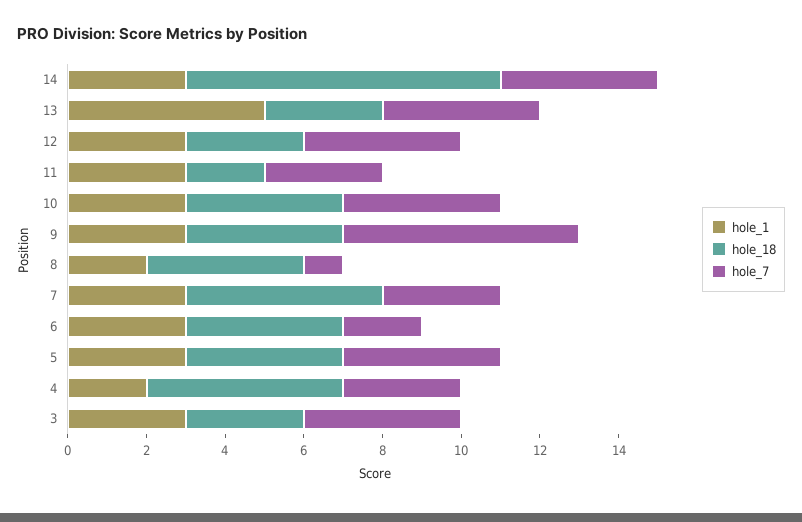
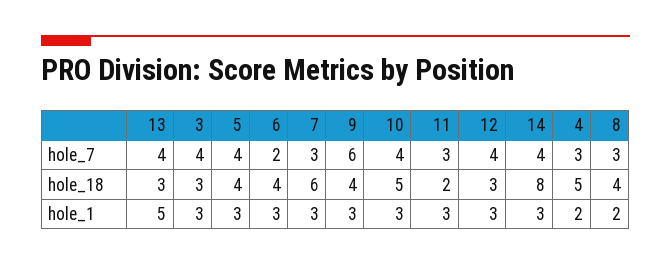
  {
    "hole_1": {
      "14": 3,
      "13": 5,
      "12": 3,
      "11": 3,
      "10": 3,
      "9": 3,
      "8": 2,
      "7": 3,
      "6": 3,
      "5": 3,
      "4": 2,
      "3": 3
    },
    "hole_18": {
      "14": 8,
      "13": 3,
      "12": 3,
      "11": 2,
-     "10": 4,
+     "10": 5,
      "9": 4,
      "8": 4,
-     "7": 5,
+     "7": 6,
      "6": 4,
      "5": 4,
      "4": 5,
      "3": 3
    },
    "hole_7": {
      "14": 4,
      "13": 4,
      "12": 4,
      "11": 3,
      "10": 4,
      "9": 6,
-     "8": 1,
+     "8": 3,
      "7": 3,
      "6": 2,
      "5": 4,
      "4": 3,
      "3": 4
    }
  }

